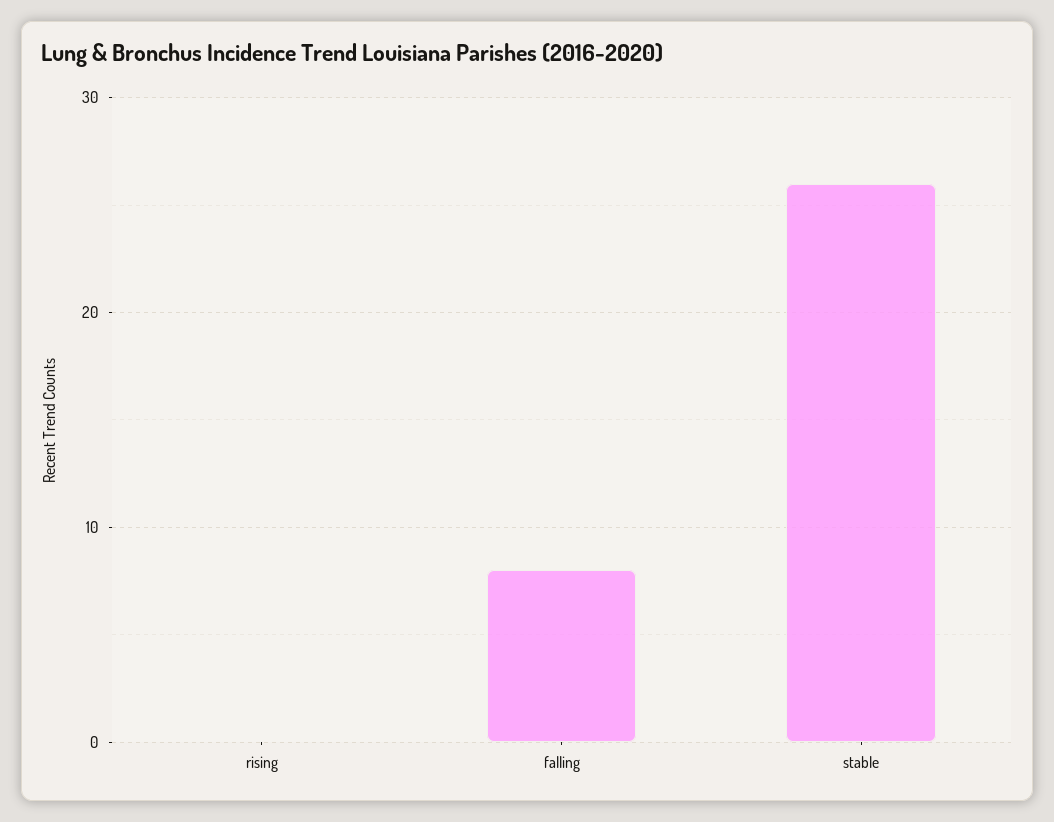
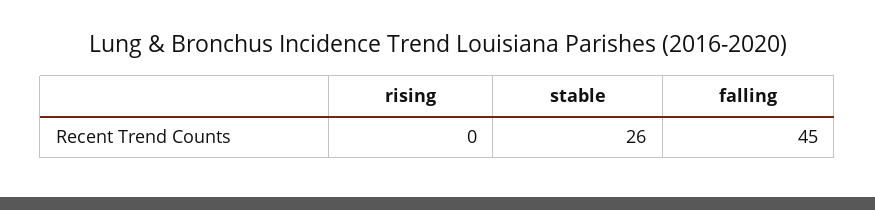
  {
    "rising": 0,
-   "falling": 8,
+   "falling": 45,
    "stable": 26
  }

